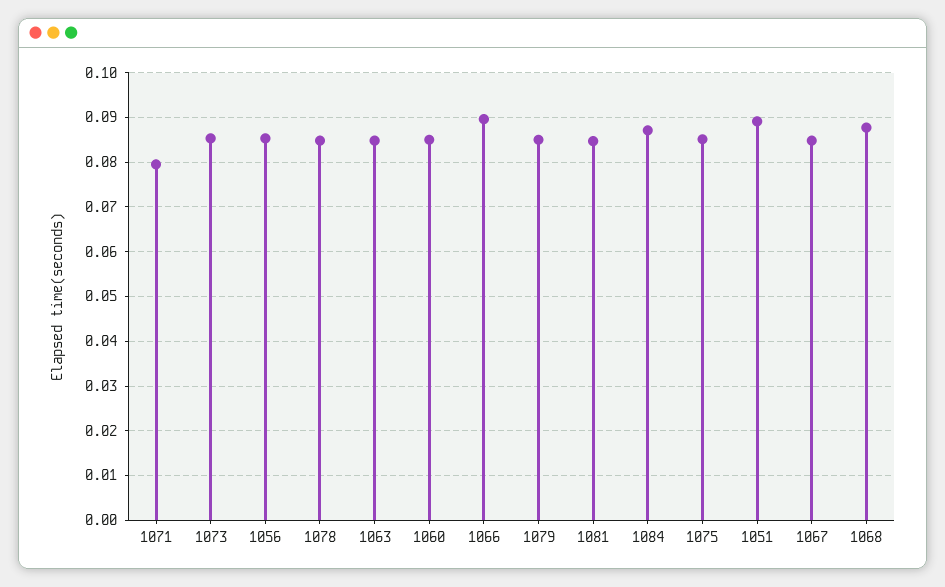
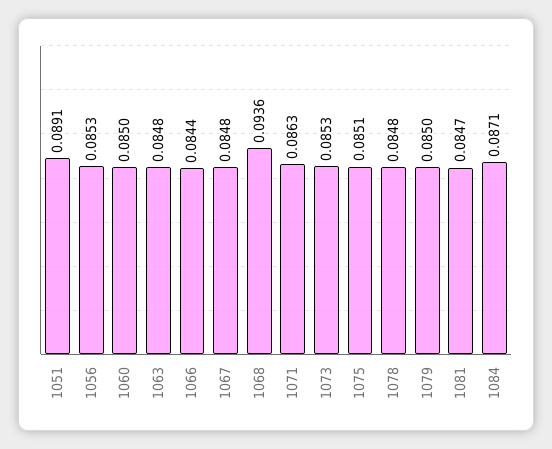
  {
-   "1071": 0.08,
+   "1071": 0.0863,
    "1073": 0.0853,
    "1056": 0.0853,
    "1078": 0.0848,
    "1063": 0.0848,
    "1060": 0.085,
-   "1066": 0.09,
+   "1066": 0.0844,
    "1079": 0.085,
    "1081": 0.0847,
    "1084": 0.0871,
    "1075": 0.0851,
    "1051": 0.0891,
    "1067": 0.0848,
-   "1068": 0.088
+   "1068": 0.0936
  }

